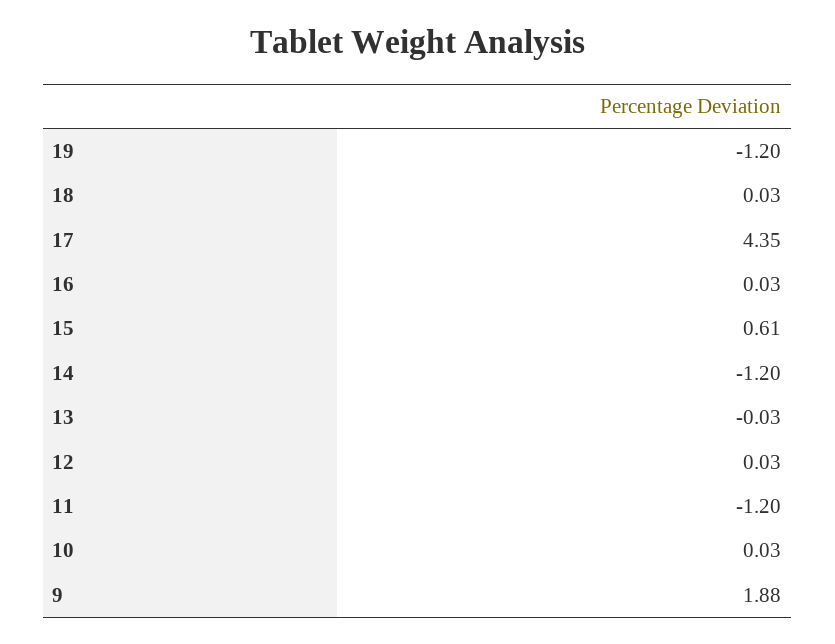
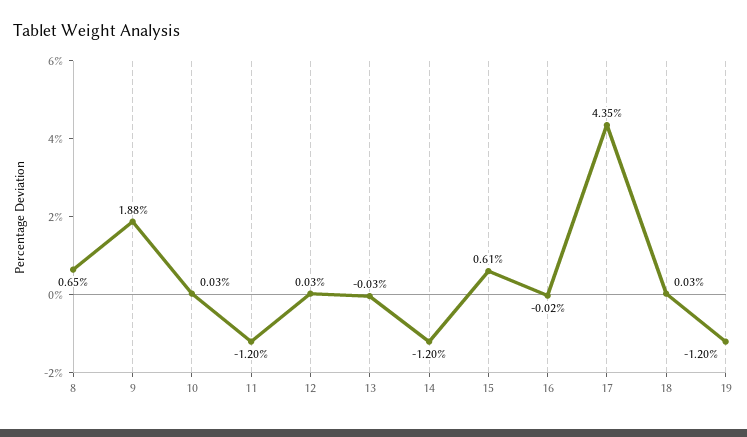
  {
    "19": -1.2,
    "18": 0.03,
    "17": 4.35,
-   "16": 0.03,
+   "16": -0.02,
    "15": 0.61,
    "14": -1.2,
    "13": -0.03,
    "12": 0.03,
    "11": -1.2,
    "10": 0.03,
-   "9": 1.88
+   "9": 1.88,
+   "8": 0.65
  }

